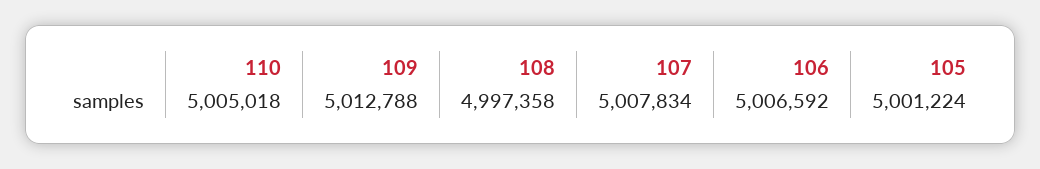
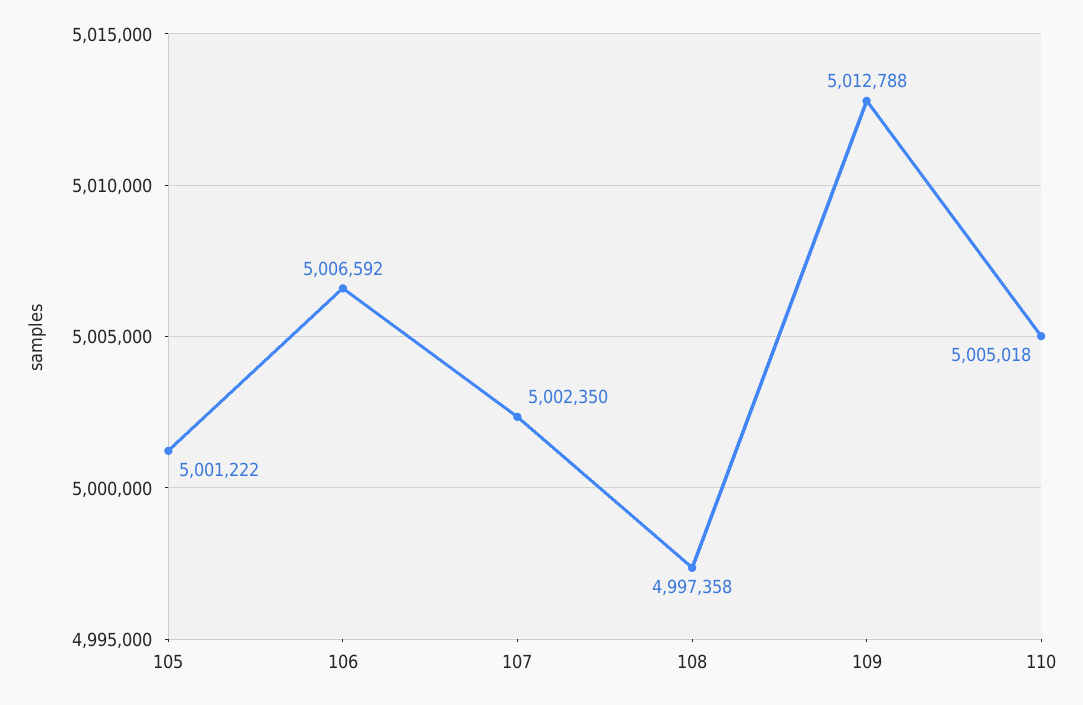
  {
    "110": 5005018,
    "109": 5012788,
    "108": 4997358,
-   "107": 5007834,
+   "107": 5002350,
    "106": 5006592,
-   "105": 5001224
+   "105": 5001222
  }

